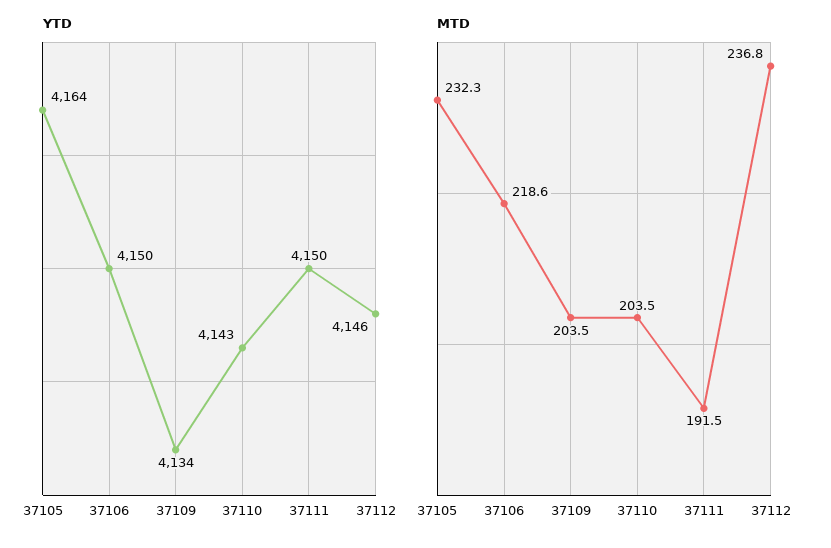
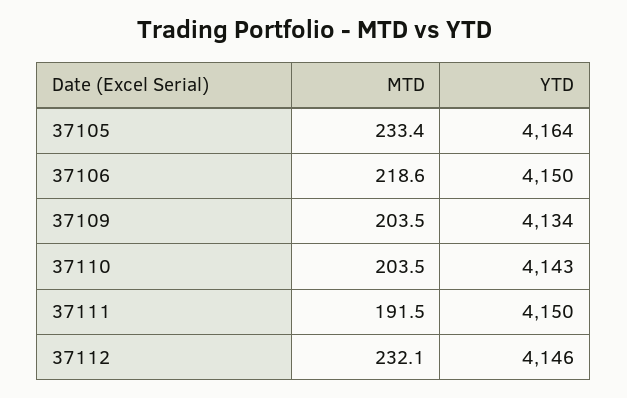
  {
    "YTD": {
      "37105": 4164,
      "37106": 4150,
      "37109": 4134,
      "37110": 4143,
      "37111": 4150,
      "37112": 4146
    },
    "MTD": {
-     "37105": 232.3,
+     "37105": 233.4,
      "37106": 218.6,
      "37109": 203.5,
      "37110": 203.5,
      "37111": 191.5,
-     "37112": 236.8
+     "37112": 232.1
    }
  }

